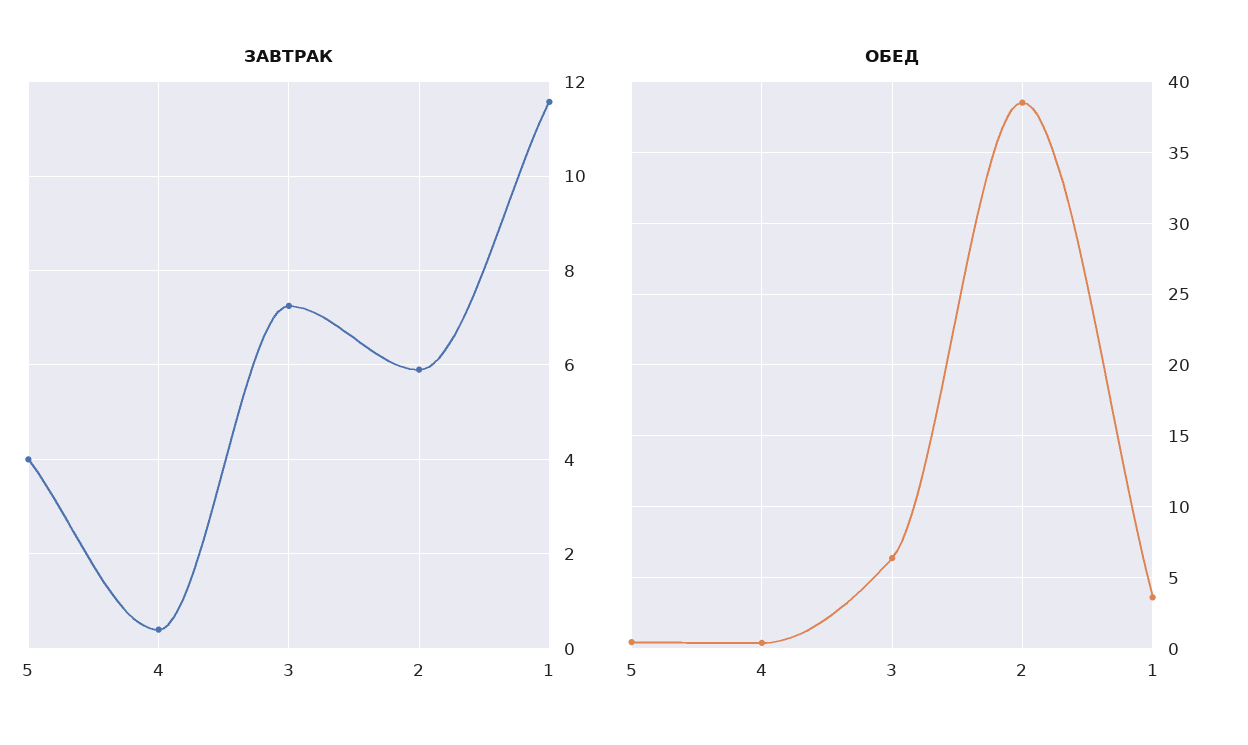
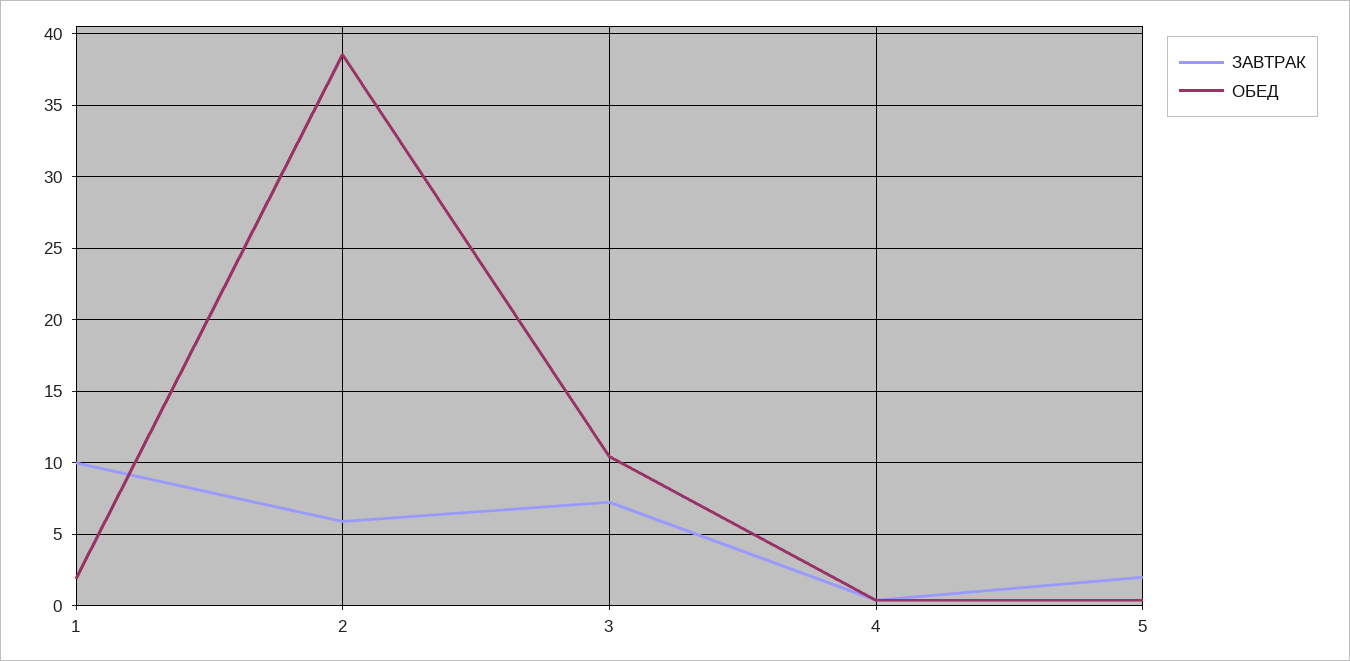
  {
    "ЗАВТРАК": {
-     "5": 4,
+     "5": 2,
      "4": 0.4,
      "3": 7.2,
      "2": 6,
-     "1": 11.6
+     "1": 10
    },
    "ОБЕД": {
      "5": 0.5,
      "4": 0.5,
-     "3": 6.5,
+     "3": 10.5,
      "2": 38.5,
-     "1": 3.5
+     "1": 2
    }
  }

